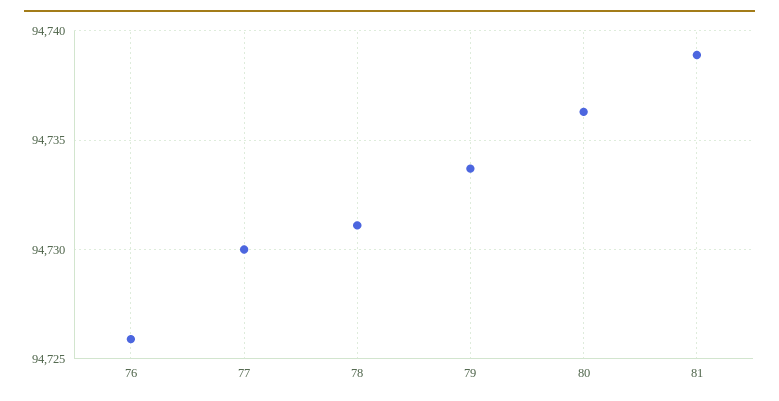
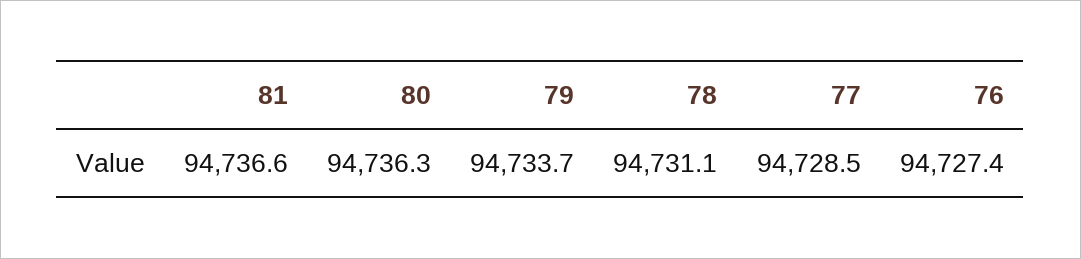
  {
-   "76": 94726,
+   "76": 94727.4,
-   "77": 94730,
+   "77": 94728.5,
    "78": 94731.1,
    "79": 94733.7,
    "80": 94736.3,
-   "81": 94739
+   "81": 94736.6
  }

